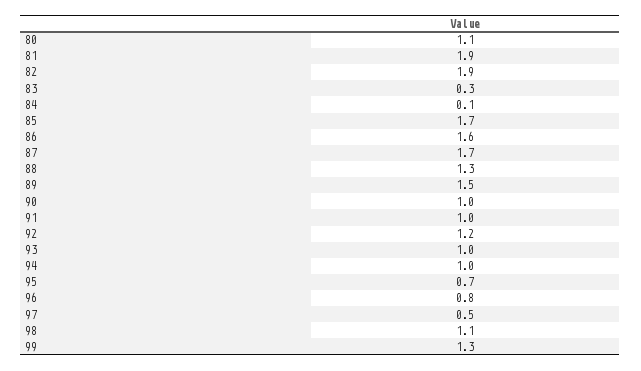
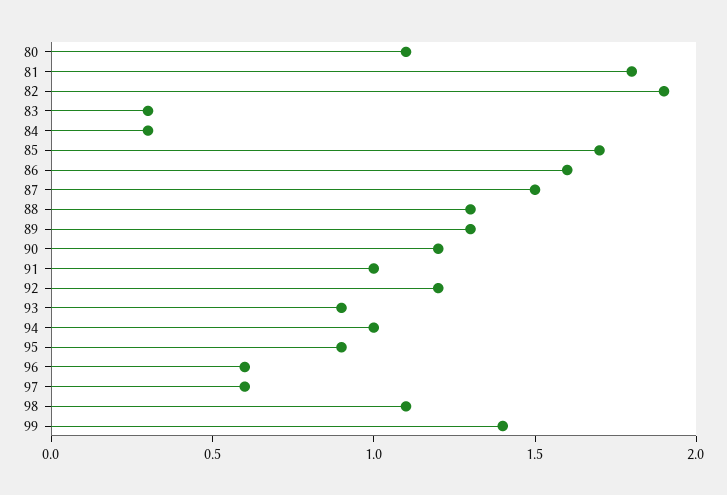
  {
    "80": 1.1,
-   "81": 1.9,
+   "81": 1.8,
    "82": 1.9,
    "83": 0.3,
-   "84": 0.1,
+   "84": 0.3,
    "85": 1.7,
    "86": 1.6,
-   "87": 1.7,
+   "87": 1.5,
    "88": 1.3,
-   "89": 1.5,
+   "89": 1.3,
-   "90": 1,
+   "90": 1.2,
    "91": 1,
    "92": 1.2,
-   "93": 1,
+   "93": 0.9,
    "94": 1,
-   "95": 0.7,
+   "95": 0.9,
-   "96": 0.8,
+   "96": 0.6,
-   "97": 0.5,
+   "97": 0.6,
    "98": 1.1,
-   "99": 1.3
+   "99": 1.4
  }

